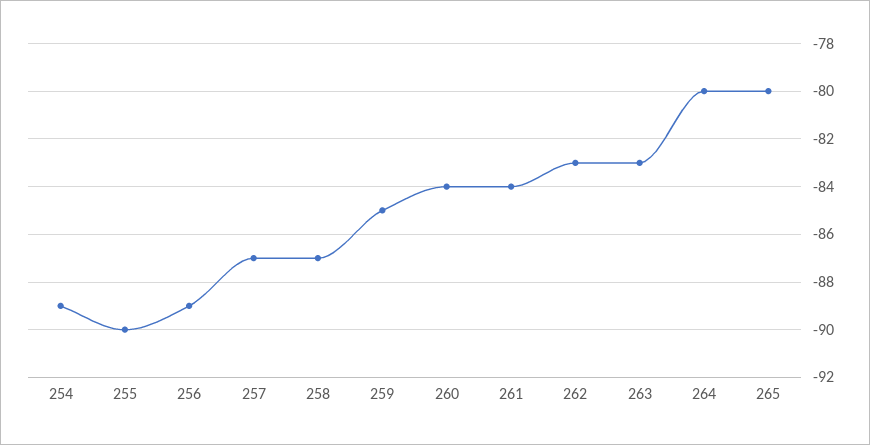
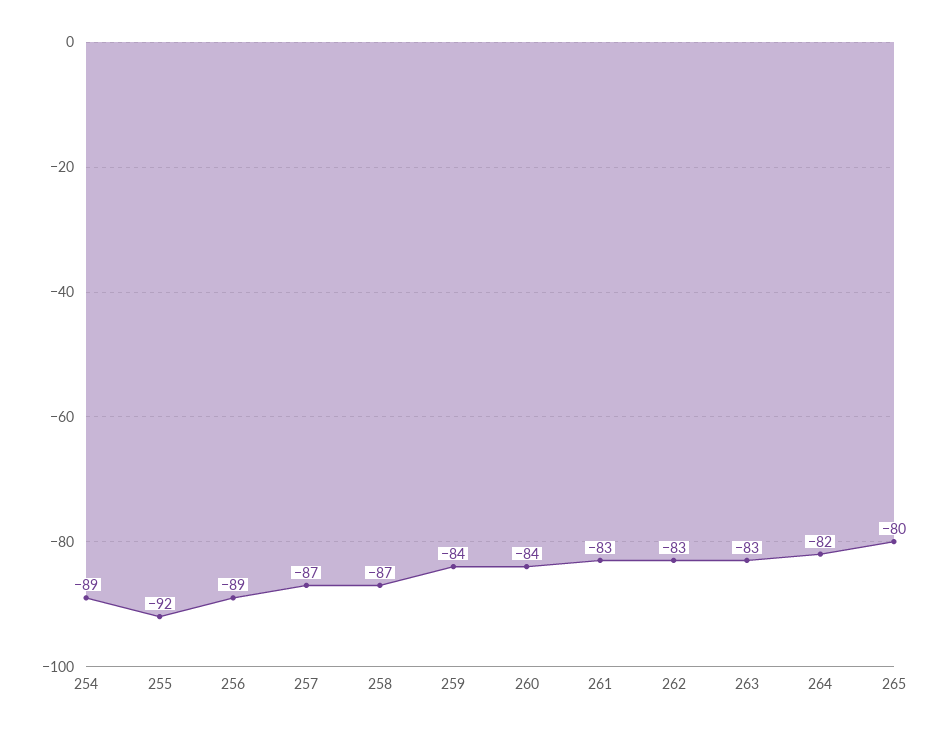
  {
    "254": -89,
-   "255": -90,
+   "255": -92,
    "256": -89,
    "257": -87,
    "258": -87,
-   "259": -85,
+   "259": -84,
    "260": -84,
-   "261": -84,
+   "261": -83,
    "262": -83,
    "263": -83,
-   "264": -80,
+   "264": -82,
    "265": -80
  }

